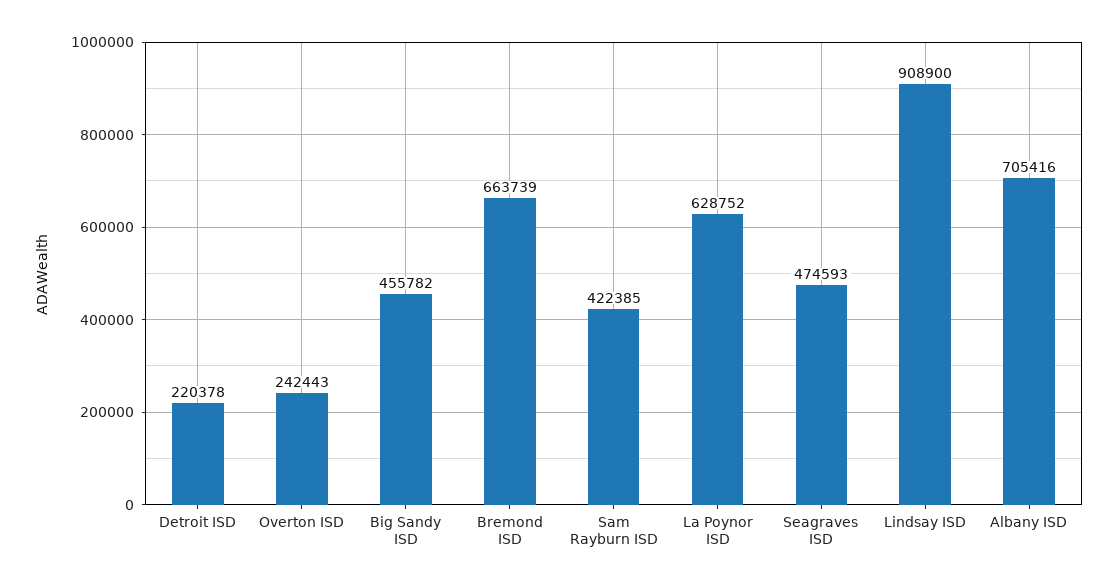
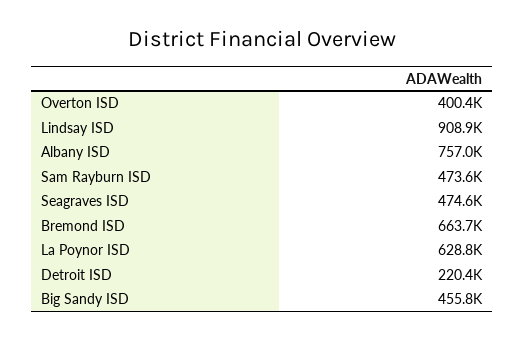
  {
    "Detroit ISD": 220378,
-   "Overton ISD": 242443,
+   "Overton ISD": 400400,
    "Big Sandy ISD": 455782,
    "Bremond ISD": 663739,
-   "Sam Rayburn ISD": 422385,
+   "Sam Rayburn ISD": 473600,
    "La Poynor ISD": 628752,
    "Seagraves ISD": 474593,
    "Lindsay ISD": 908900,
-   "Albany ISD": 705416
+   "Albany ISD": 757000
  }

